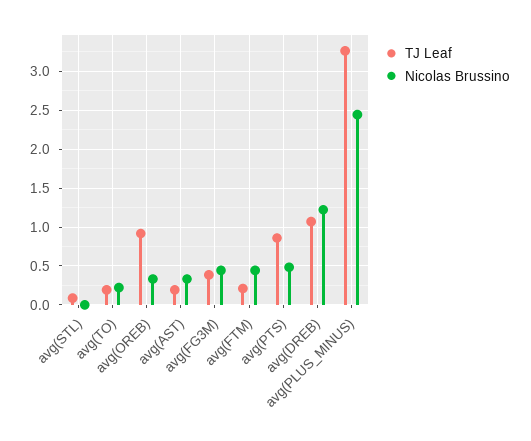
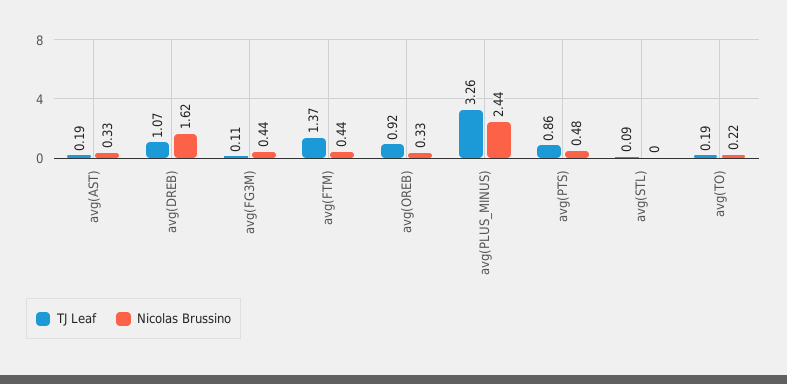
  {
    "TJ Leaf": {
      "avg(STL)": 0.09,
      "avg(TO)": 0.19,
      "avg(OREB)": 0.92,
      "avg(AST)": 0.19,
-     "avg(FG3M)": 0.4,
+     "avg(FG3M)": 0.11,
-     "avg(FTM)": 0.2,
+     "avg(FTM)": 1.37,
      "avg(PTS)": 0.86,
      "avg(DREB)": 1.07,
      "avg(PLUS_MINUS)": 3.26
    },
    "Nicolas Brussino": {
      "avg(STL)": 0,
      "avg(TO)": 0.22,
      "avg(OREB)": 0.33,
      "avg(AST)": 0.33,
      "avg(FG3M)": 0.44,
      "avg(FTM)": 0.44,
      "avg(PTS)": 0.48,
-     "avg(DREB)": 1.2,
+     "avg(DREB)": 1.62,
      "avg(PLUS_MINUS)": 2.44
    }
  }

